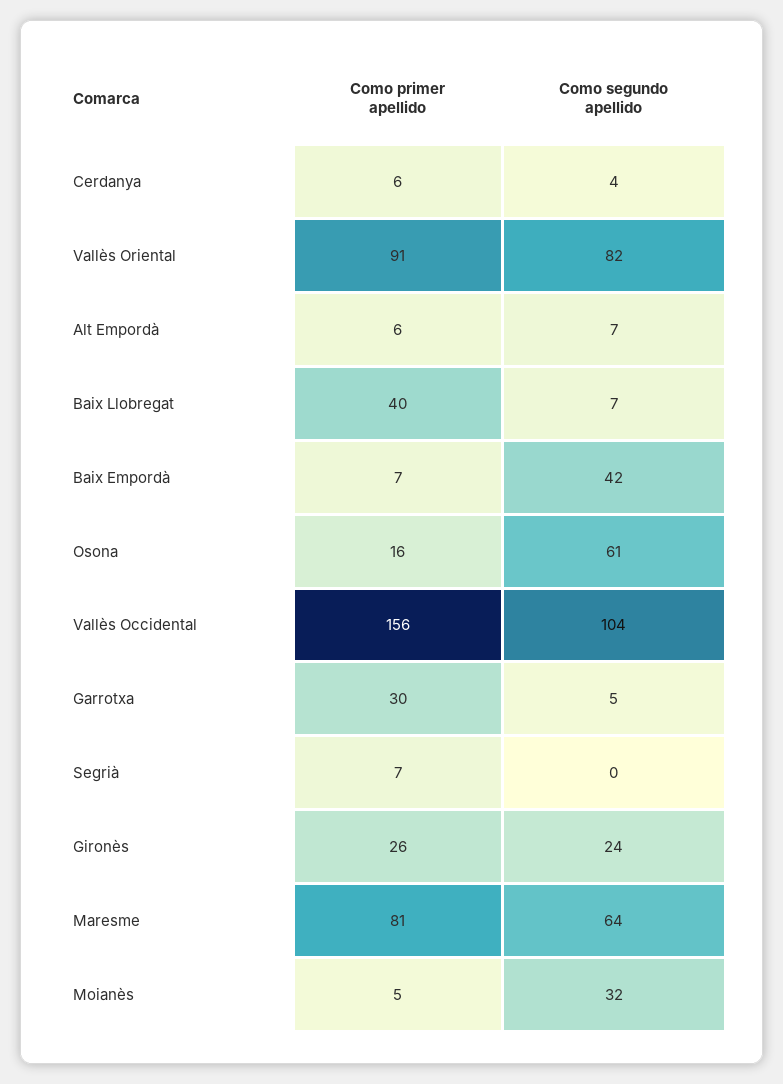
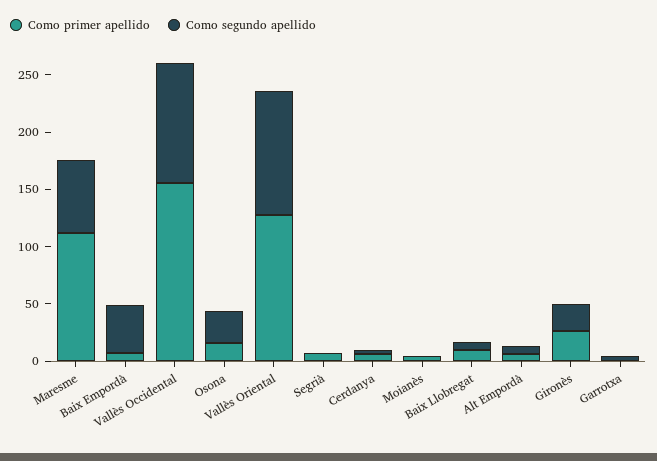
  {
    "Como primer apellido": {
      "Cerdanya": 6,
-     "Vallès Oriental": 91,
+     "Vallès Oriental": 130,
      "Alt Empordà": 6,
-     "Baix Llobregat": 40,
+     "Baix Llobregat": 10,
      "Baix Empordà": 7,
      "Osona": 16,
      "Vallès Occidental": 156,
-     "Garrotxa": 30,
+     "Garrotxa": 0,
      "Segrià": 7,
      "Gironès": 26,
-     "Maresme": 81,
+     "Maresme": 110,
      "Moianès": 5
    },
    "Como segundo apellido": {
      "Cerdanya": 4,
-     "Vallès Oriental": 82,
+     "Vallès Oriental": 110,
      "Alt Empordà": 7,
      "Baix Llobregat": 7,
      "Baix Empordà": 42,
-     "Osona": 61,
+     "Osona": 30,
      "Vallès Occidental": 104,
      "Garrotxa": 5,
      "Segrià": 0,
      "Gironès": 24,
      "Maresme": 64,
-     "Moianès": 32
+     "Moianès": 0
    }
  }

